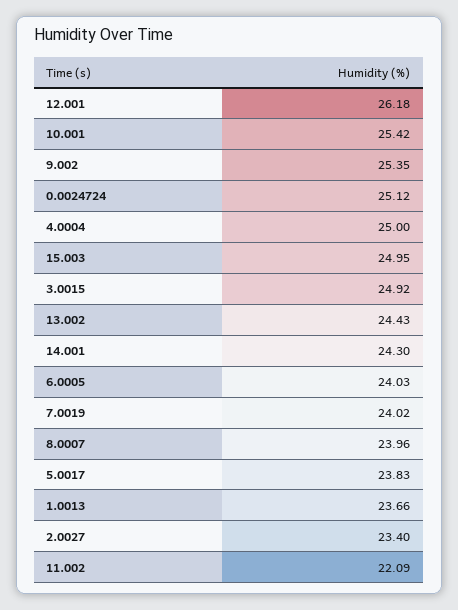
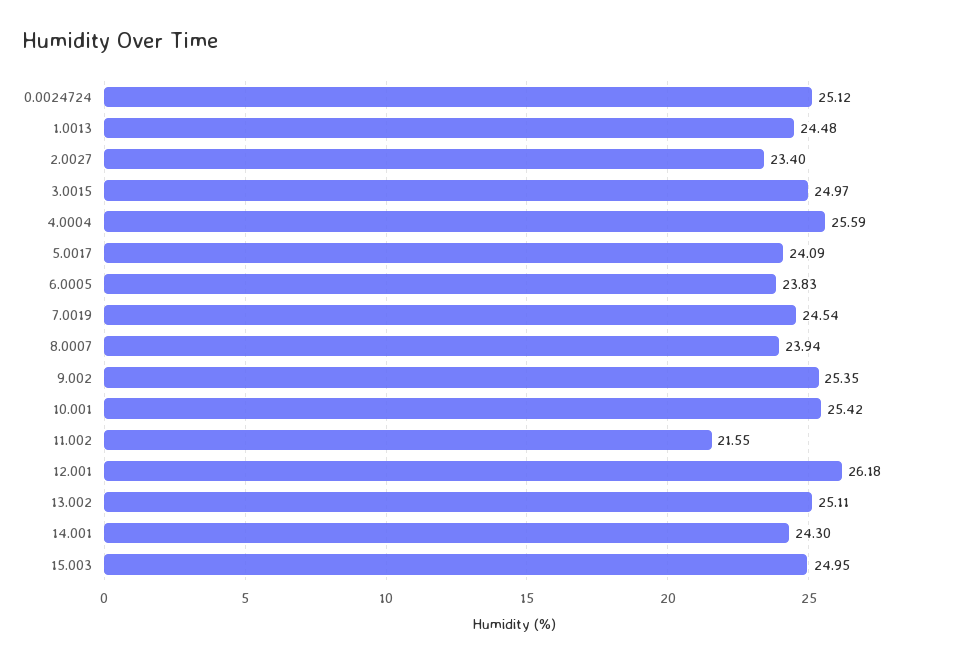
  {
    "12.001": 26.18,
    "10.001": 25.42,
    "9.002": 25.35,
    "0.0024724": 25.12,
-   "4.0004": 25,
+   "4.0004": 25.59,
    "15.003": 24.95,
-   "3.0015": 24.92,
+   "3.0015": 24.97,
-   "13.002": 24.43,
+   "13.002": 25.11,
    "14.001": 24.3,
-   "6.0005": 24.03,
+   "6.0005": 23.83,
-   "7.0019": 24.02,
+   "7.0019": 24.54,
-   "8.0007": 23.96,
+   "8.0007": 23.94,
-   "5.0017": 23.83,
+   "5.0017": 24.09,
-   "1.0013": 23.66,
+   "1.0013": 24.48,
    "2.0027": 23.4,
-   "11.002": 22.09
+   "11.002": 21.55
  }

